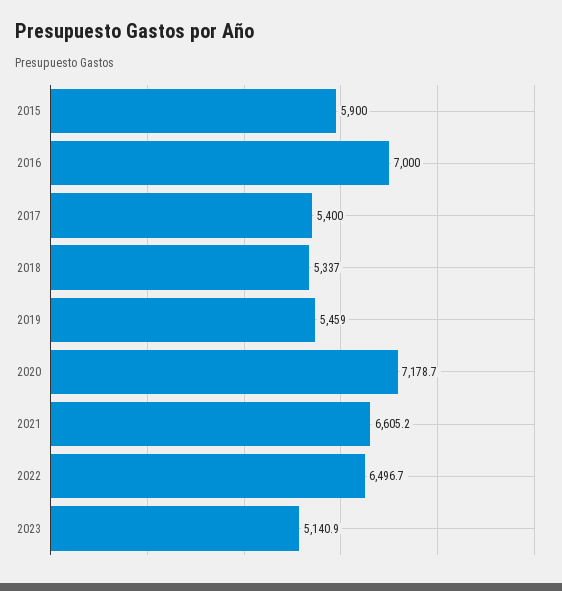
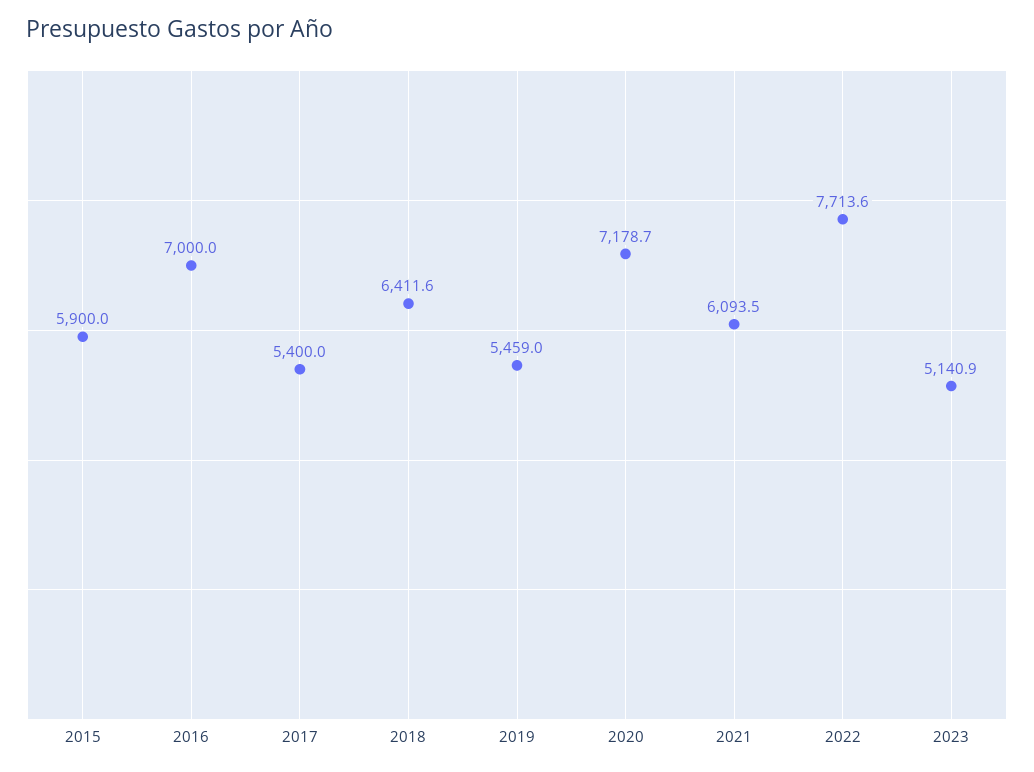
  {
    "2015": 5900,
    "2016": 7000,
    "2017": 5400,
-   "2018": 5337,
+   "2018": 6411.6,
    "2019": 5459,
    "2020": 7178.7,
-   "2021": 6605.2,
+   "2021": 6093.5,
-   "2022": 6496.7,
+   "2022": 7713.6,
    "2023": 5140.9
  }

